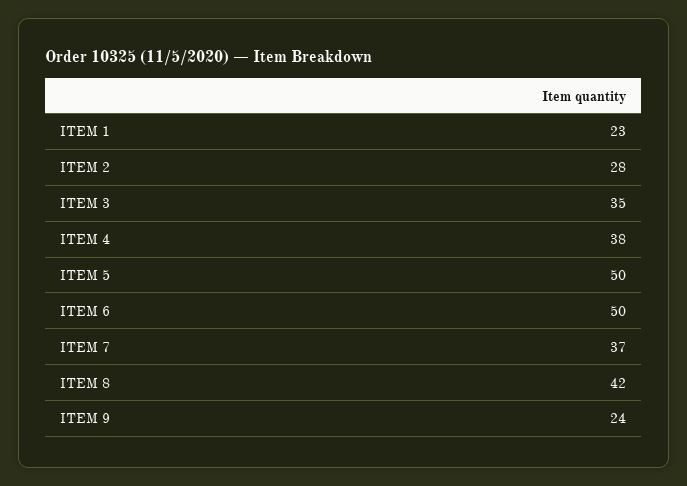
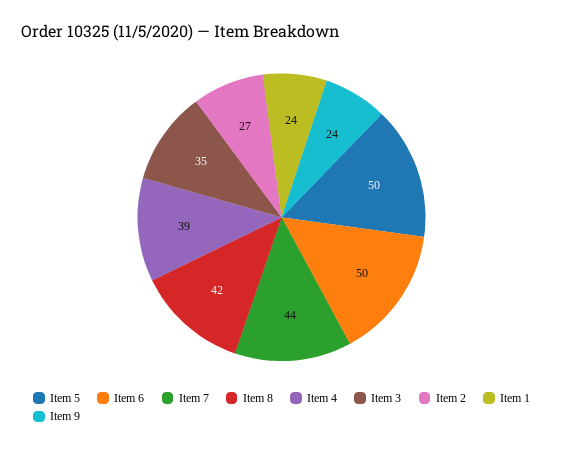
  {
-   "ITEM 1": 23,
+   "ITEM 1": 24,
-   "ITEM 2": 28,
+   "ITEM 2": 27,
    "ITEM 3": 35,
-   "ITEM 4": 38,
+   "ITEM 4": 39,
    "ITEM 5": 50,
    "ITEM 6": 50,
-   "ITEM 7": 37,
+   "ITEM 7": 44,
    "ITEM 8": 42,
    "ITEM 9": 24
  }

